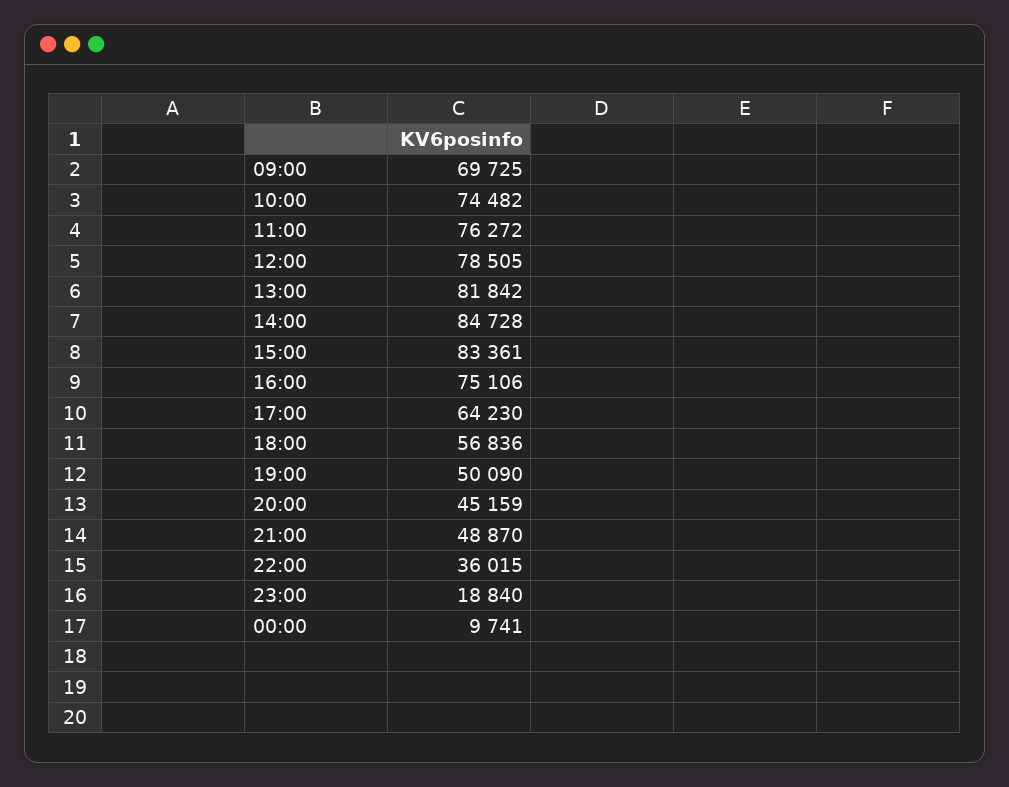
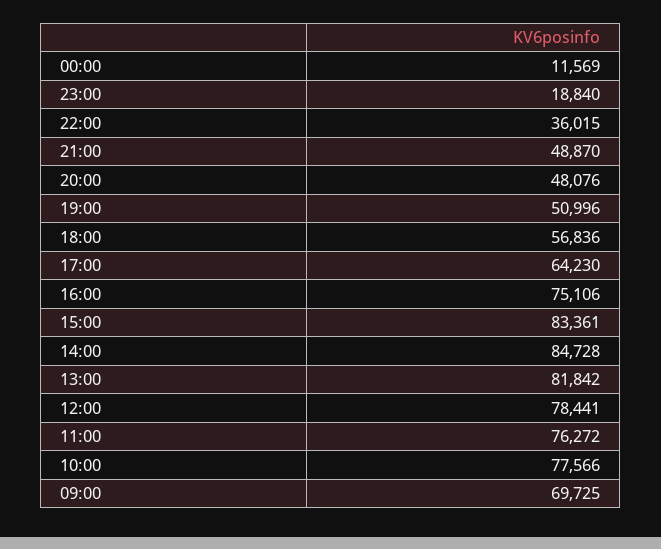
  {
    "09:00": 69725,
-   "10:00": 74482,
+   "10:00": 77566,
    "11:00": 76272,
-   "12:00": 78505,
+   "12:00": 78441,
    "13:00": 81842,
    "14:00": 84728,
    "15:00": 83361,
    "16:00": 75106,
    "17:00": 64230,
    "18:00": 56836,
-   "19:00": 50090,
+   "19:00": 50996,
-   "20:00": 45159,
+   "20:00": 48076,
    "21:00": 48870,
    "22:00": 36015,
    "23:00": 18840,
-   "00:00": 9741
+   "00:00": 11569
  }

